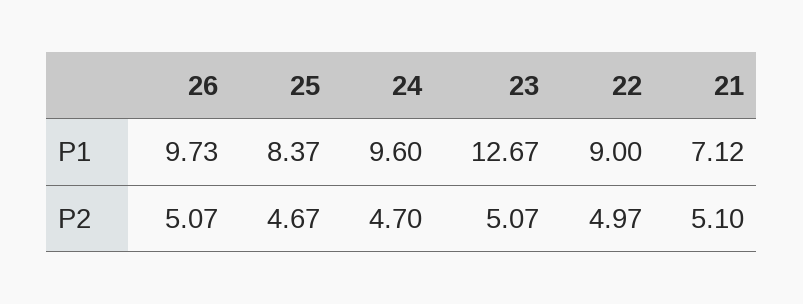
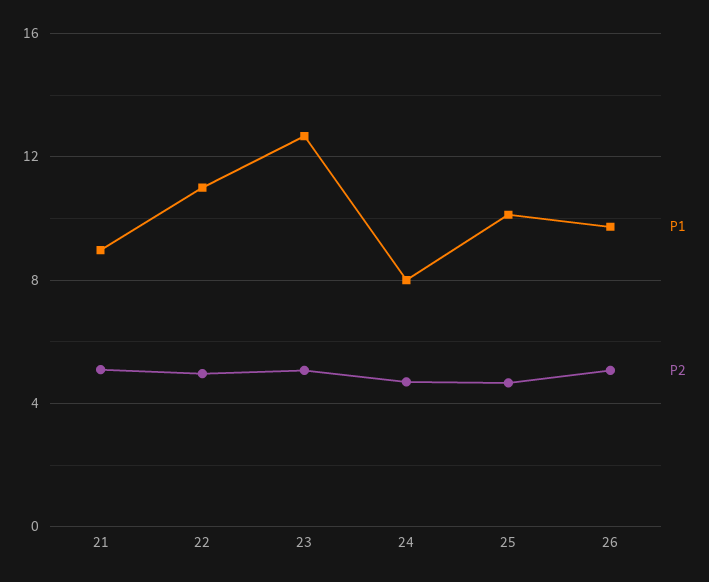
  {
    "P1": {
      "26": 9.73,
-     "25": 8.37,
+     "25": 10,
-     "24": 9.6,
+     "24": 8,
      "23": 12.67,
-     "22": 9,
+     "22": 11,
-     "21": 7.12
+     "21": 9
    },
    "P2": {
      "26": 5.07,
      "25": 4.67,
      "24": 4.7,
      "23": 5.07,
      "22": 4.97,
      "21": 5.1
    }
  }

